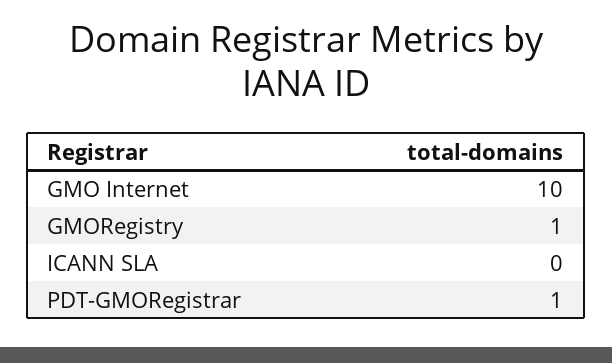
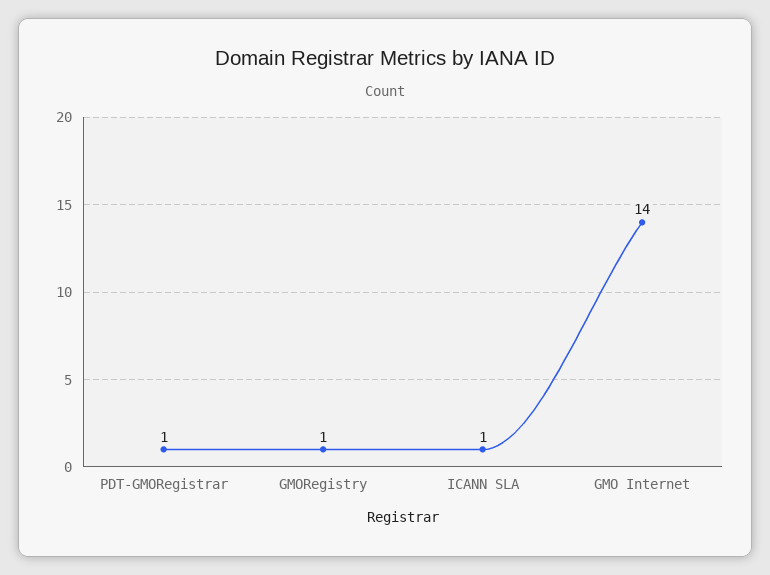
  {
-   "GMO Internet": 10,
+   "GMO Internet": 14,
    "GMORegistry": 1,
-   "ICANN SLA": 0,
+   "ICANN SLA": 1,
    "PDT-GMORegistrar": 1
  }

